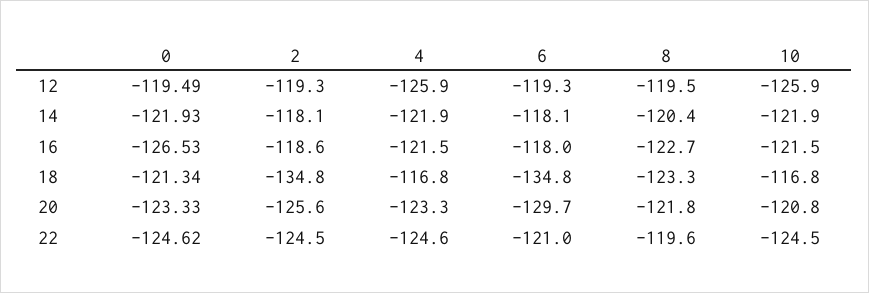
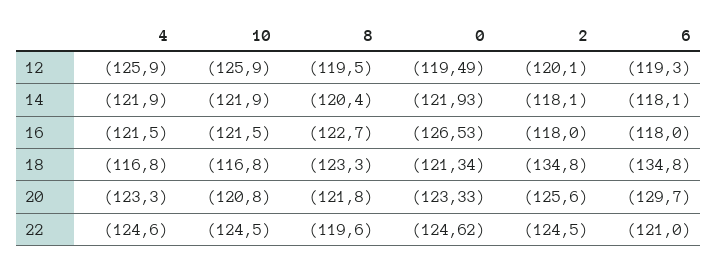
  {
    "0": {
      "12": -119.49,
      "14": -121.93,
      "16": -126.53,
      "18": -121.34,
      "20": -123.33,
      "22": -124.62
    },
    "2": {
-     "12": -119.3,
+     "12": -120.1,
      "14": -118.1,
-     "16": -118.6,
+     "16": -118,
      "18": -134.8,
      "20": -125.6,
      "22": -124.5
    },
    "4": {
      "12": -125.9,
      "14": -121.9,
      "16": -121.5,
      "18": -116.8,
      "20": -123.3,
      "22": -124.6
    },
    "6": {
      "12": -119.3,
      "14": -118.1,
      "16": -118,
      "18": -134.8,
      "20": -129.7,
      "22": -121
    },
    "8": {
      "12": -119.5,
      "14": -120.4,
      "16": -122.7,
      "18": -123.3,
      "20": -121.8,
      "22": -119.6
    },
    "10": {
      "12": -125.9,
      "14": -121.9,
      "16": -121.5,
      "18": -116.8,
      "20": -120.8,
      "22": -124.5
    }
  }

